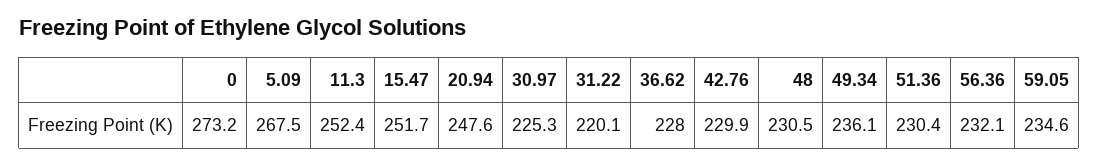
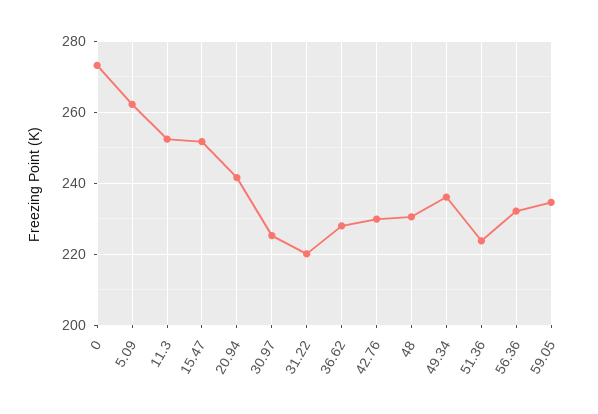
  {
    "0": 273.2,
-   "5.09": 267.5,
+   "5.09": 262,
    "11.3": 252.4,
    "15.47": 251.7,
-   "20.94": 247.6,
+   "20.94": 242,
    "30.97": 225.3,
    "31.22": 220.1,
    "36.62": 228,
    "42.76": 229.9,
    "48": 230.5,
    "49.34": 236.1,
-   "51.36": 230.4,
+   "51.36": 224,
    "56.36": 232.1,
    "59.05": 234.6
  }

